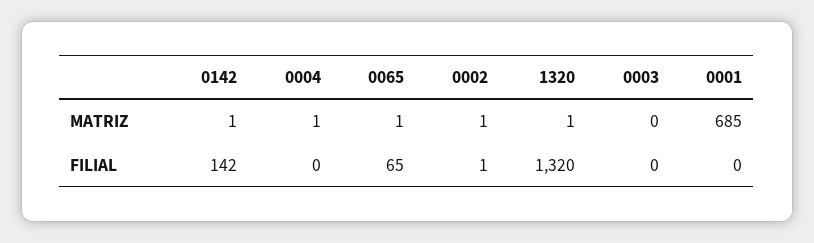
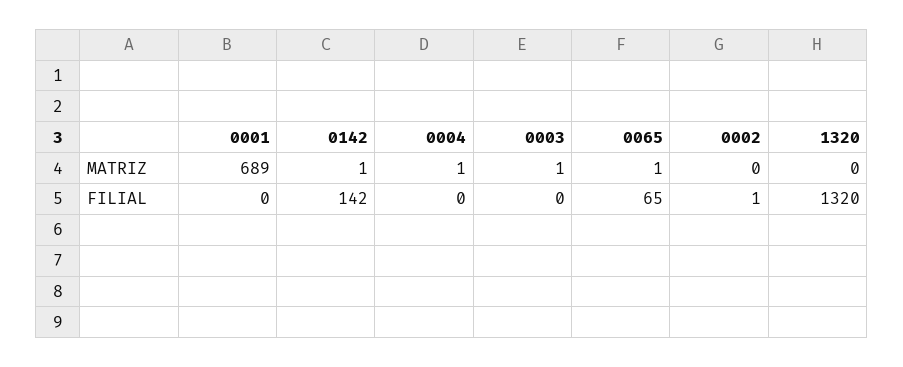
  {
    "0142": {
      "MATRIZ": 1,
      "FILIAL": 142
    },
    "0004": {
      "MATRIZ": 1,
      "FILIAL": 0
    },
    "0065": {
      "MATRIZ": 1,
      "FILIAL": 65
    },
    "0002": {
-     "MATRIZ": 1,
+     "MATRIZ": 0,
      "FILIAL": 1
    },
    "1320": {
-     "MATRIZ": 1,
+     "MATRIZ": 0,
      "FILIAL": 1320
    },
    "0003": {
-     "MATRIZ": 0,
+     "MATRIZ": 1,
      "FILIAL": 0
    },
    "0001": {
-     "MATRIZ": 685,
+     "MATRIZ": 689,
      "FILIAL": 0
    }
  }

